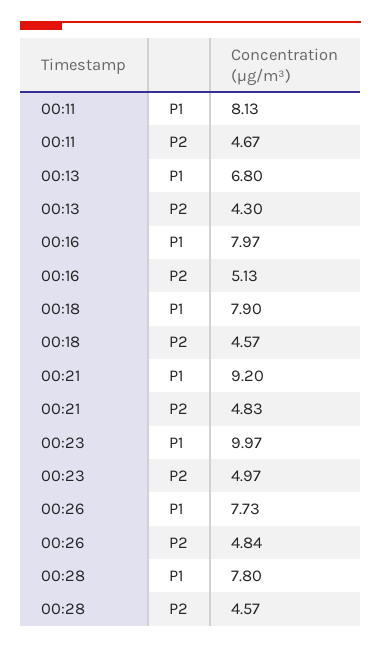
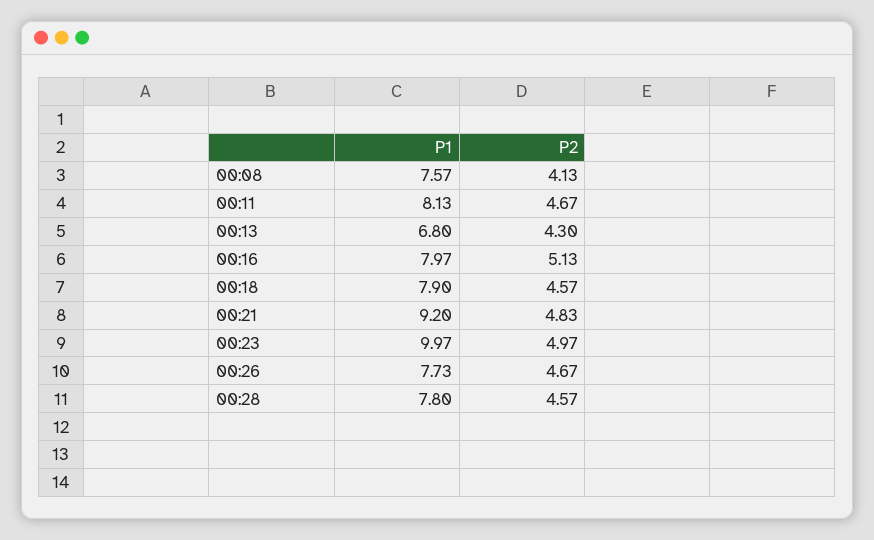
  {
    "00:11": {
      "P1": 8.13,
      "P2": 4.67
    },
    "00:13": {
      "P1": 6.8,
      "P2": 4.3
    },
    "00:16": {
      "P1": 7.97,
      "P2": 5.13
    },
    "00:18": {
      "P1": 7.9,
      "P2": 4.57
    },
    "00:21": {
      "P1": 9.2,
      "P2": 4.83
    },
    "00:23": {
      "P1": 9.97,
      "P2": 4.97
    },
    "00:26": {
      "P1": 7.73,
-     "P2": 4.84
+     "P2": 4.67
    },
    "00:28": {
      "P1": 7.8,
      "P2": 4.57
-   }
+   },
+   "00:08": {
+     "P1": 7.57,
+     "P2": 4.13
+   }
  }

